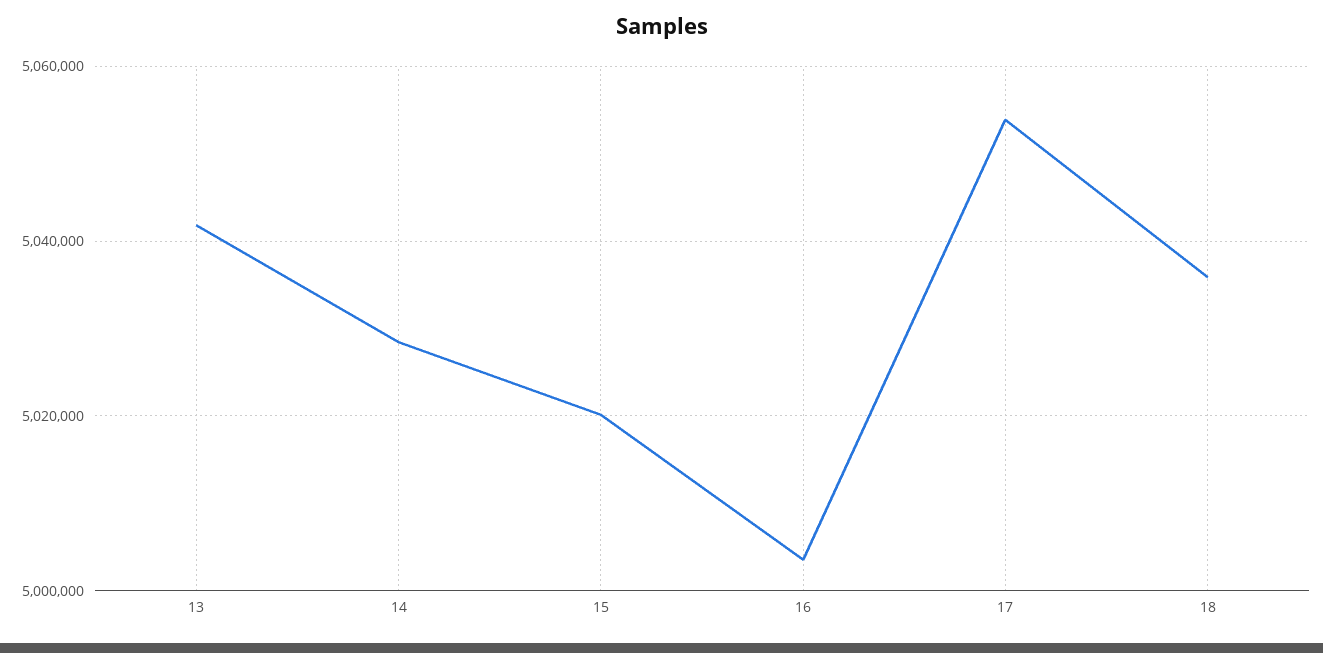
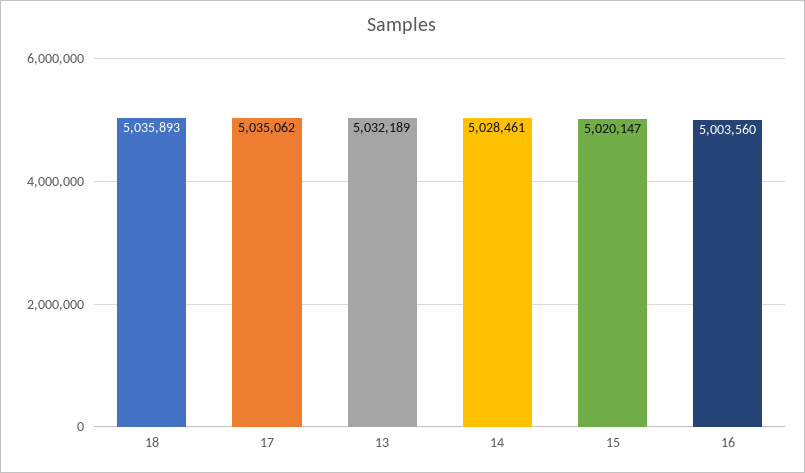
  {
-   "13": 5042000,
+   "13": 5032189,
    "14": 5028461,
    "15": 5020147,
    "16": 5003560,
-   "17": 5054000,
+   "17": 5035062,
    "18": 5035893
  }

